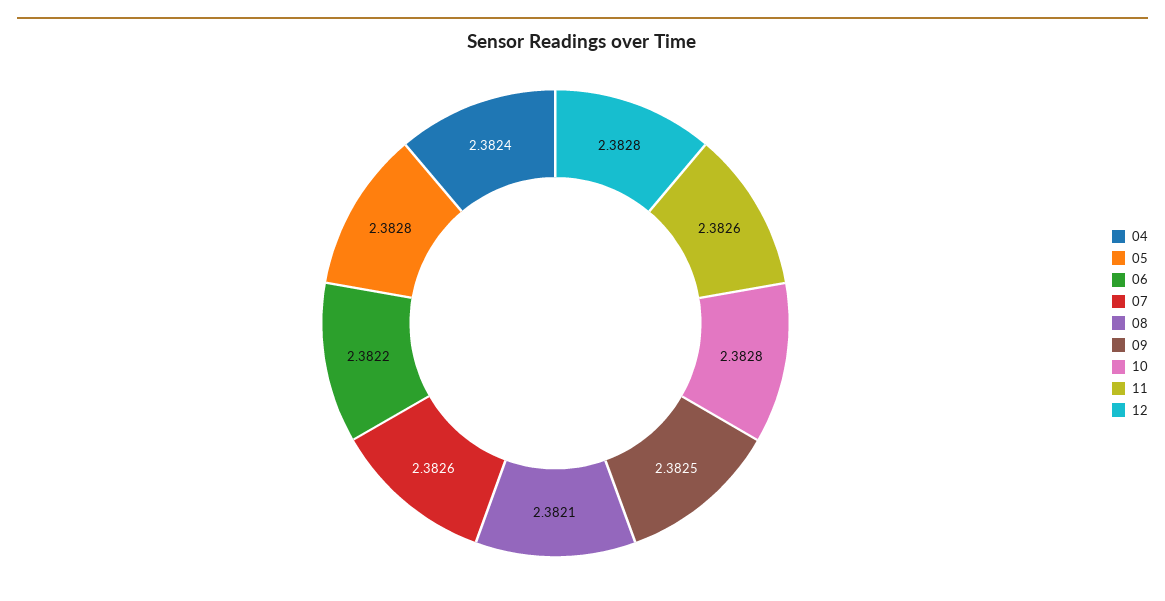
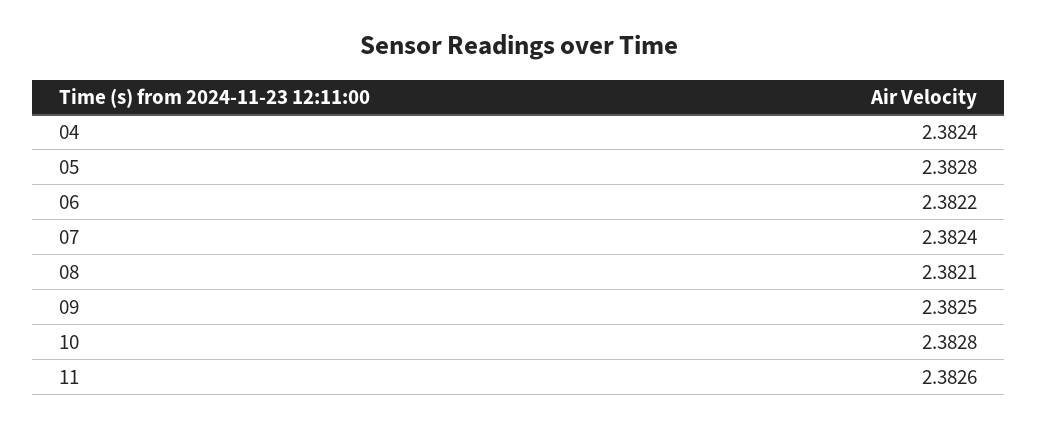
  {
    "04": 2.3824,
    "05": 2.3828,
    "06": 2.3822,
-   "07": 2.3826,
+   "07": 2.3824,
    "08": 2.3821,
    "09": 2.3825,
    "10": 2.3828,
-   "11": 2.3826,
+   "11": 2.3826
-   "12": 2.3828
  }

